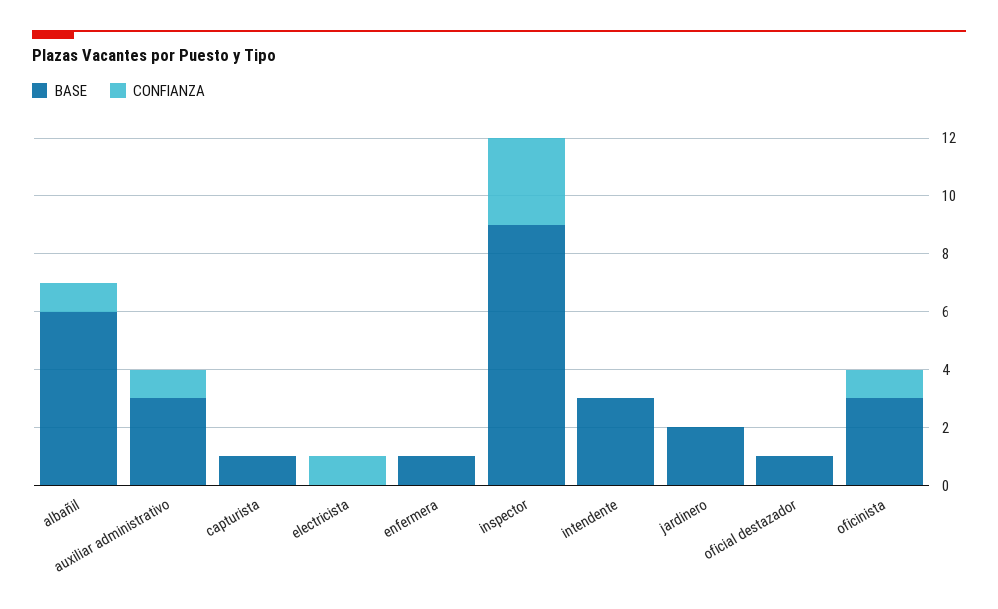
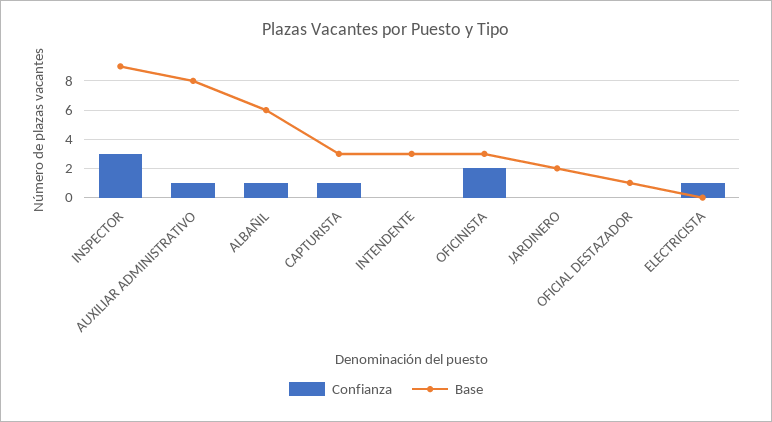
  {
    "BASE": {
      "albañil": 6,
-     "auxiliar administrativo": 3,
+     "auxiliar administrativo": 8,
-     "capturista": 1,
+     "capturista": 3,
      "electricista": 0,
-     "enfermera": 1,
      "inspector": 9,
      "intendente": 3,
      "jardinero": 2,
      "oficial destazador": 1,
      "oficinista": 3
    },
    "CONFIANZA": {
      "albañil": 1,
      "auxiliar administrativo": 1,
-     "capturista": 0,
+     "capturista": 1,
      "electricista": 1,
-     "enfermera": 0,
      "inspector": 3,
      "intendente": 0,
      "jardinero": 0,
      "oficial destazador": 0,
-     "oficinista": 1
+     "oficinista": 2
    }
  }

